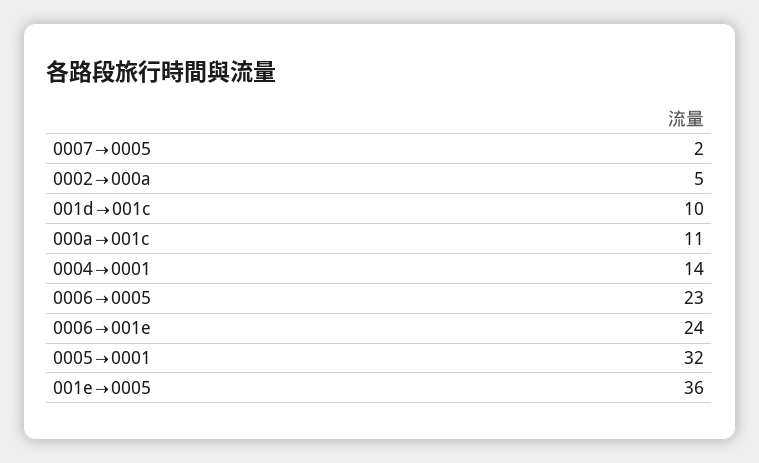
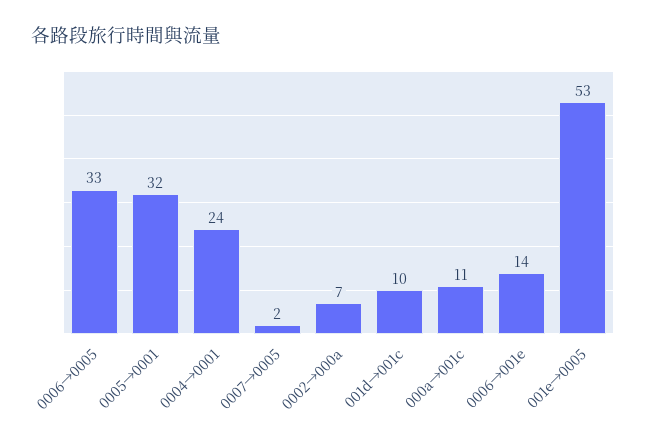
  {
    "0007→0005": 2,
-   "0002→000a": 5,
+   "0002→000a": 7,
    "001d→001c": 10,
    "000a→001c": 11,
-   "0004→0001": 14,
+   "0004→0001": 24,
-   "0006→0005": 23,
+   "0006→0005": 33,
-   "0006→001e": 24,
+   "0006→001e": 14,
    "0005→0001": 32,
-   "001e→0005": 36
+   "001e→0005": 53
  }

